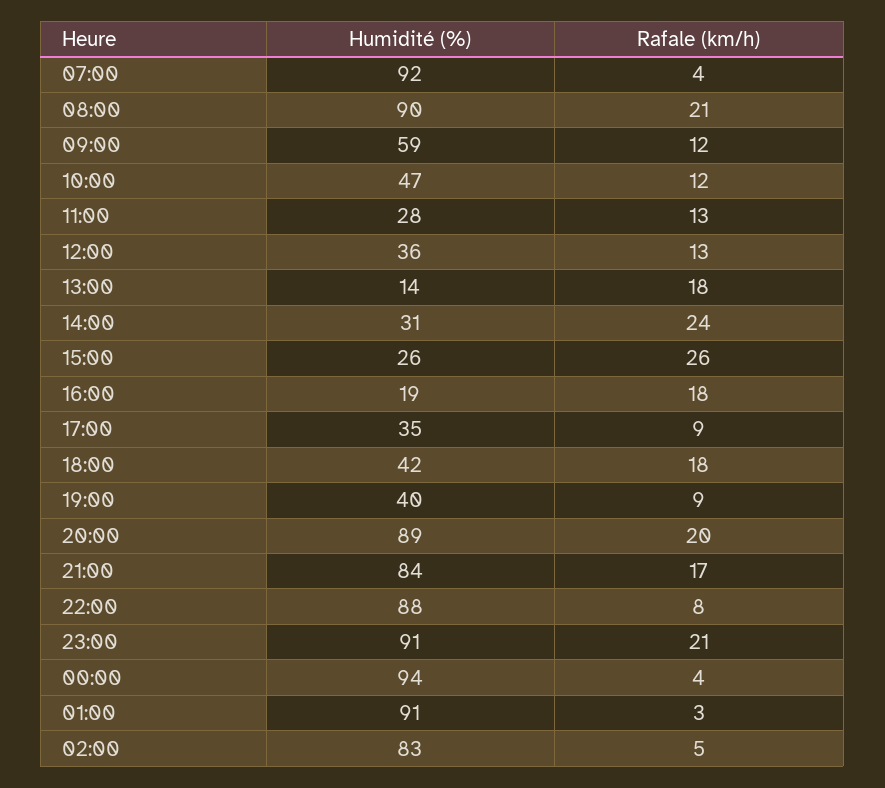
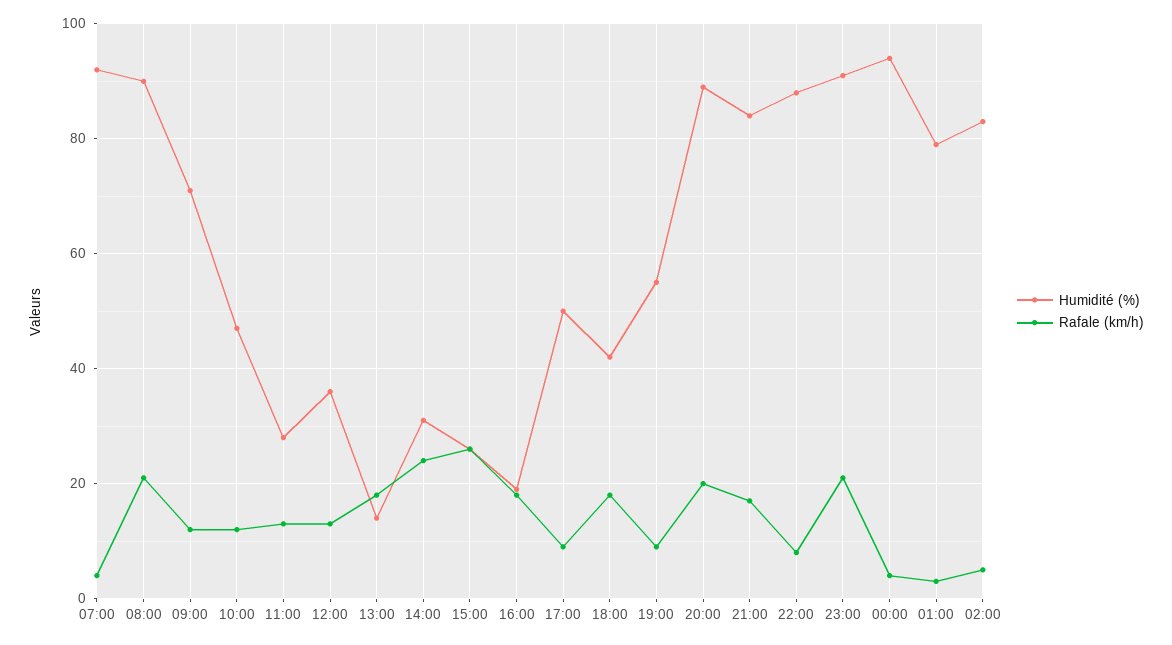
  {
    "Humidité (%)": {
      "07:00": 92,
      "08:00": 90,
-     "09:00": 59,
+     "09:00": 70,
      "10:00": 47,
      "11:00": 28,
      "12:00": 36,
      "13:00": 14,
      "14:00": 31,
      "15:00": 26,
      "16:00": 19,
-     "17:00": 35,
+     "17:00": 50,
      "18:00": 42,
-     "19:00": 40,
+     "19:00": 55,
      "20:00": 89,
      "21:00": 84,
      "22:00": 88,
      "23:00": 91,
      "00:00": 94,
-     "01:00": 91,
+     "01:00": 80,
      "02:00": 83
    },
    "Rafale (km/h)": {
      "07:00": 4,
      "08:00": 21,
      "09:00": 12,
      "10:00": 12,
      "11:00": 13,
      "12:00": 13,
      "13:00": 18,
      "14:00": 24,
      "15:00": 26,
      "16:00": 18,
      "17:00": 9,
      "18:00": 18,
      "19:00": 9,
      "20:00": 20,
      "21:00": 17,
      "22:00": 8,
      "23:00": 21,
      "00:00": 4,
      "01:00": 3,
      "02:00": 5
    }
  }

